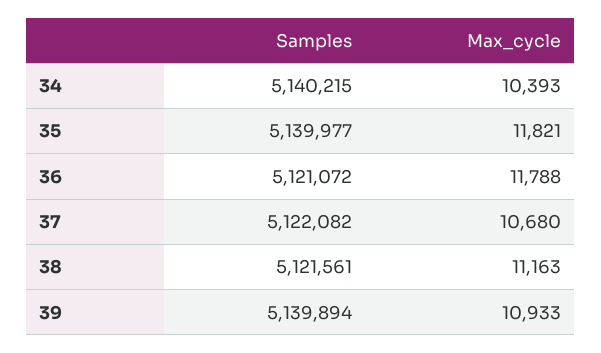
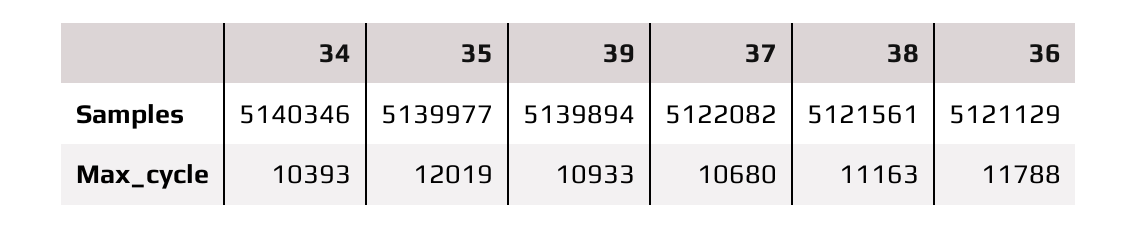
  {
    "Samples": {
-     "34": 5140215,
+     "34": 5140346,
      "35": 5139977,
-     "36": 5121072,
+     "36": 5121129,
      "37": 5122082,
      "38": 5121561,
      "39": 5139894
    },
    "Max_cycle": {
      "34": 10393,
-     "35": 11821,
+     "35": 12019,
      "36": 11788,
      "37": 10680,
      "38": 11163,
      "39": 10933
    }
  }

